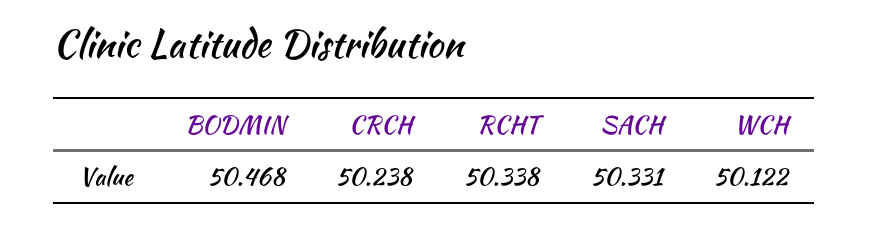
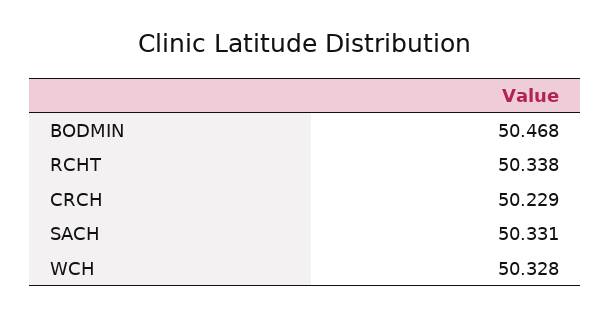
  {
    "BODMIN": 50.468,
-   "CRCH": 50.238,
+   "CRCH": 50.229,
    "RCHT": 50.338,
    "SACH": 50.331,
-   "WCH": 50.122
+   "WCH": 50.328
  }

